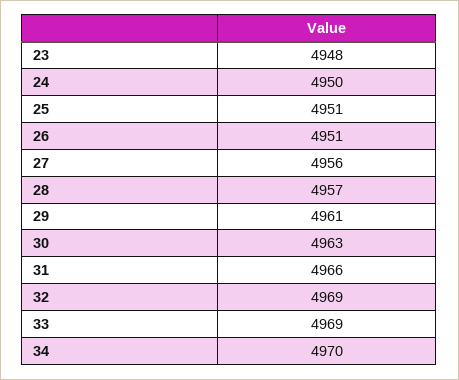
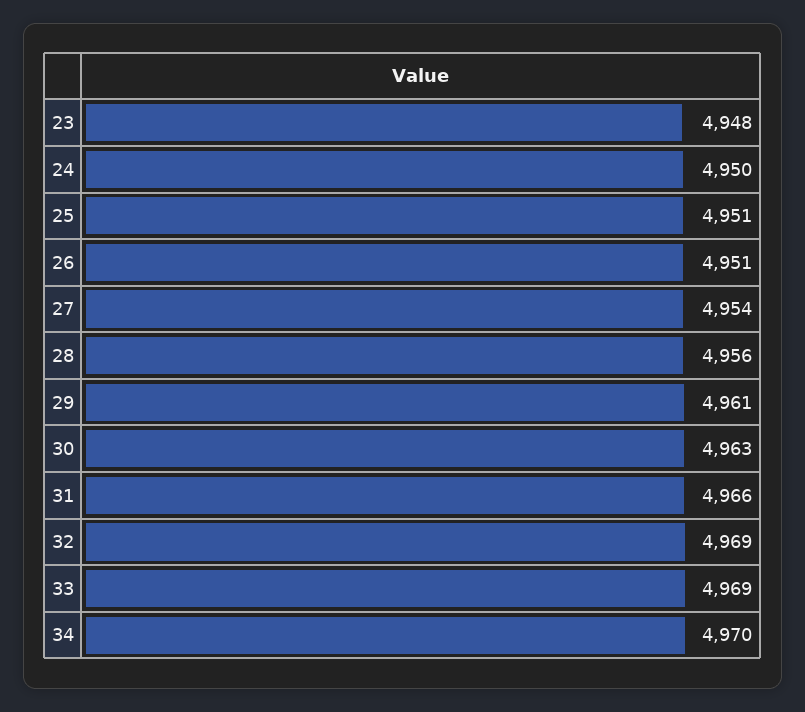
  {
    "23": 4948,
    "24": 4950,
    "25": 4951,
    "26": 4951,
-   "27": 4956,
+   "27": 4954,
-   "28": 4957,
+   "28": 4956,
    "29": 4961,
    "30": 4963,
    "31": 4966,
    "32": 4969,
    "33": 4969,
    "34": 4970
  }

